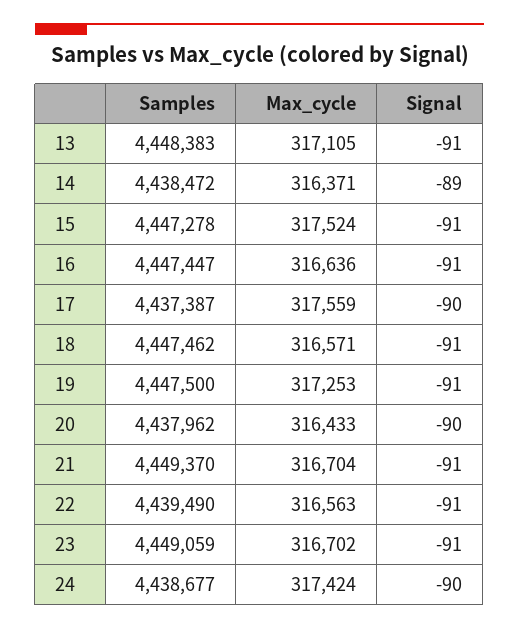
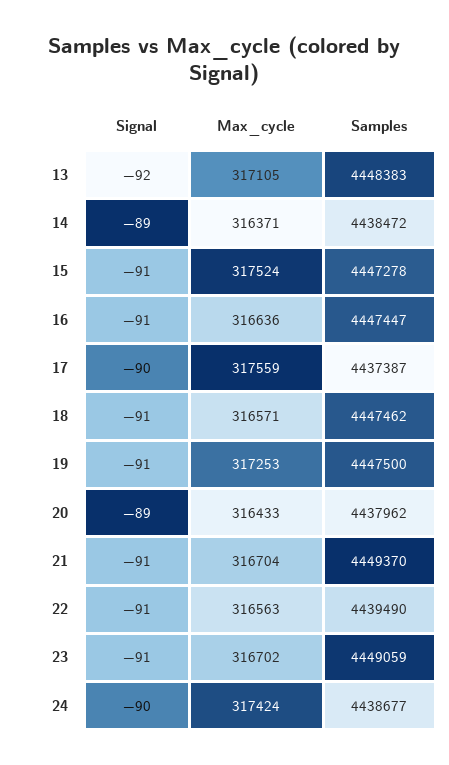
  {
    "Samples": {
      "13": 4448383,
      "14": 4438472,
      "15": 4447278,
      "16": 4447447,
      "17": 4437387,
      "18": 4447462,
      "19": 4447500,
      "20": 4437962,
      "21": 4449370,
      "22": 4439490,
      "23": 4449059,
      "24": 4438677
    },
    "Max_cycle": {
      "13": 317105,
      "14": 316371,
      "15": 317524,
      "16": 316636,
      "17": 317559,
      "18": 316571,
      "19": 317253,
      "20": 316433,
      "21": 316704,
      "22": 316563,
      "23": 316702,
      "24": 317424
    },
    "Signal": {
-     "13": -91,
+     "13": -92,
      "14": -89,
      "15": -91,
      "16": -91,
      "17": -90,
      "18": -91,
      "19": -91,
-     "20": -90,
+     "20": -89,
      "21": -91,
      "22": -91,
      "23": -91,
      "24": -90
    }
  }

